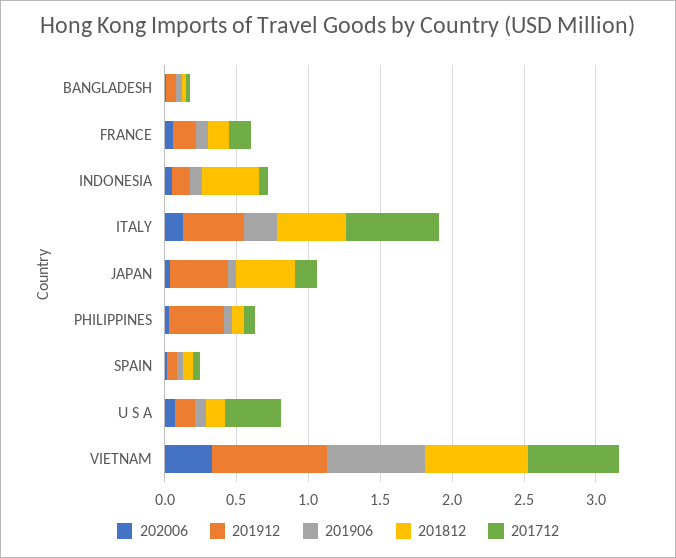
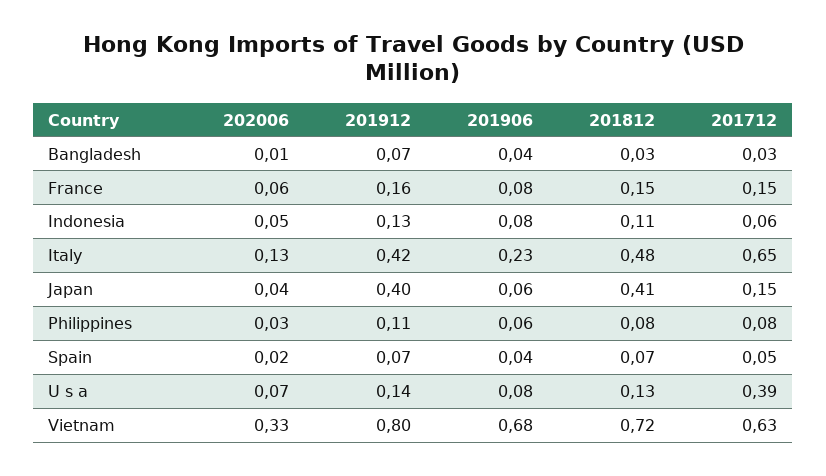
  {
    "202006": {
      "BANGLADESH": 0.01,
      "FRANCE": 0.06,
      "INDONESIA": 0.05,
      "ITALY": 0.13,
      "JAPAN": 0.04,
      "PHILIPPINES": 0.03,
      "SPAIN": 0.02,
      "U S A": 0.07,
      "VIETNAM": 0.33
    },
    "201912": {
      "BANGLADESH": 0.07,
      "FRANCE": 0.16,
      "INDONESIA": 0.13,
      "ITALY": 0.42,
      "JAPAN": 0.4,
-     "PHILIPPINES": 0.4,
+     "PHILIPPINES": 0.11,
      "SPAIN": 0.07,
      "U S A": 0.14,
      "VIETNAM": 0.8
    },
    "201906": {
      "BANGLADESH": 0.04,
      "FRANCE": 0.08,
      "INDONESIA": 0.08,
      "ITALY": 0.23,
      "JAPAN": 0.06,
      "PHILIPPINES": 0.06,
      "SPAIN": 0.04,
      "U S A": 0.08,
      "VIETNAM": 0.68
    },
    "201812": {
      "BANGLADESH": 0.03,
      "FRANCE": 0.15,
-     "INDONESIA": 0.4,
+     "INDONESIA": 0.11,
      "ITALY": 0.48,
      "JAPAN": 0.41,
      "PHILIPPINES": 0.08,
      "SPAIN": 0.07,
      "U S A": 0.13,
      "VIETNAM": 0.72
    },
    "201712": {
      "BANGLADESH": 0.03,
      "FRANCE": 0.15,
      "INDONESIA": 0.06,
      "ITALY": 0.65,
      "JAPAN": 0.15,
      "PHILIPPINES": 0.08,
      "SPAIN": 0.05,
      "U S A": 0.39,
      "VIETNAM": 0.63
    }
  }

